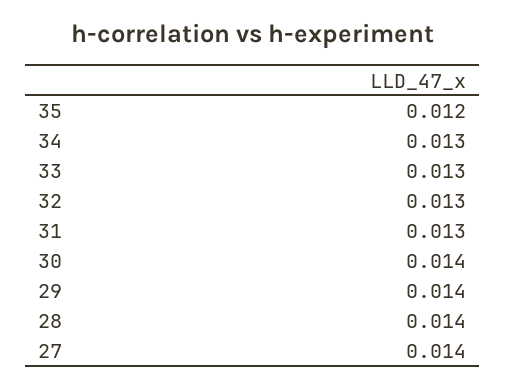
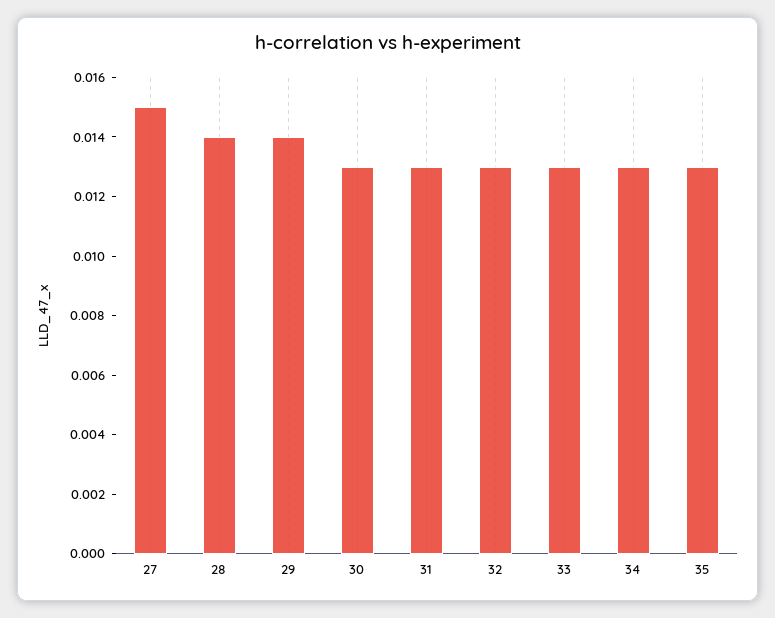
  {
-   "35": 0.012,
+   "35": 0.013,
    "34": 0.013,
    "33": 0.013,
    "32": 0.013,
    "31": 0.013,
-   "30": 0.014,
+   "30": 0.013,
    "29": 0.014,
    "28": 0.014,
-   "27": 0.014
+   "27": 0.015
  }

